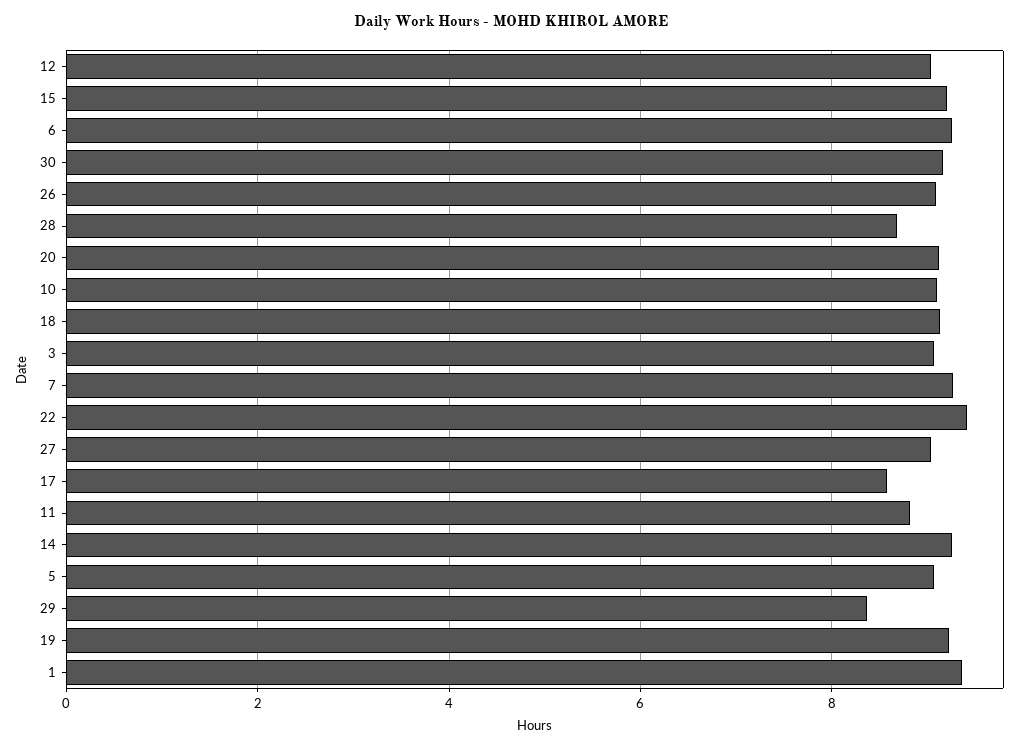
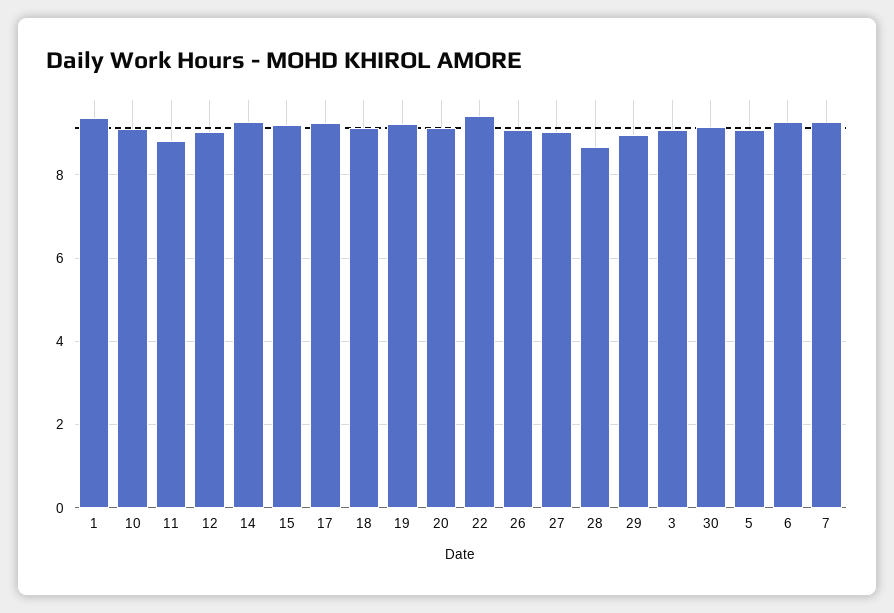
  {
    "12": 9,
    "15": 9.2,
    "6": 9.2,
    "30": 9.2,
    "26": 9,
    "28": 8.6,
    "20": 9.2,
    "10": 9.2,
    "18": 9.2,
    "3": 9,
    "7": 9.2,
    "22": 9.4,
    "27": 9,
-   "17": 8.6,
+   "17": 9.2,
    "11": 8.8,
    "14": 9.2,
    "5": 9,
-   "29": 8.4,
+   "29": 9,
    "19": 9.2,
    "1": 9.4
  }

